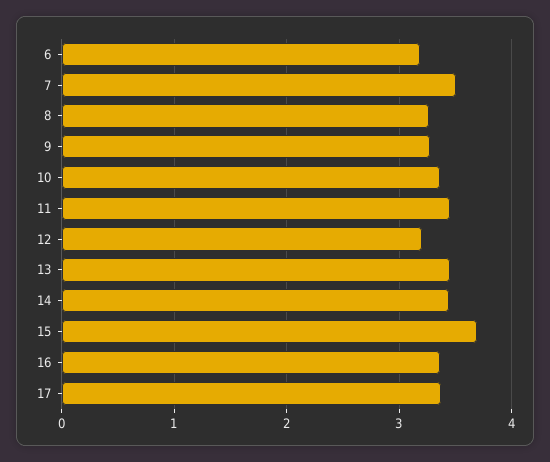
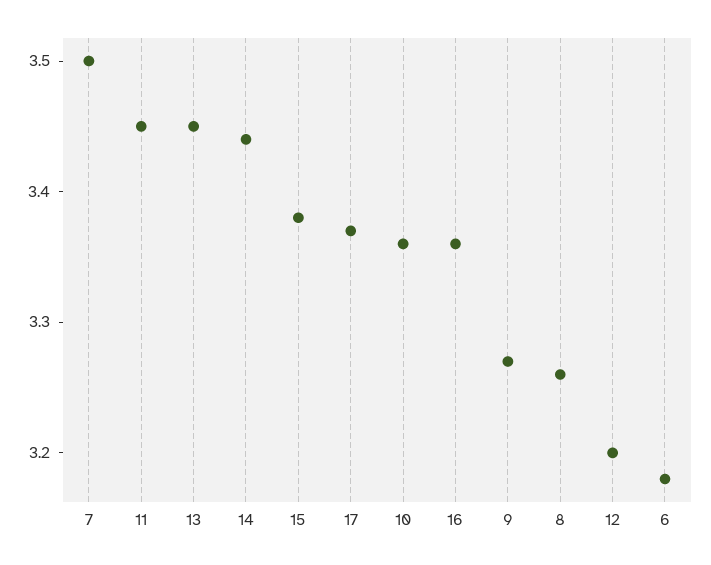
  {
    "6": 3.18,
    "7": 3.5,
    "8": 3.26,
    "9": 3.27,
    "10": 3.36,
    "11": 3.45,
    "12": 3.2,
    "13": 3.45,
    "14": 3.44,
-   "15": 3.7,
+   "15": 3.38,
    "16": 3.36,
    "17": 3.37
  }

